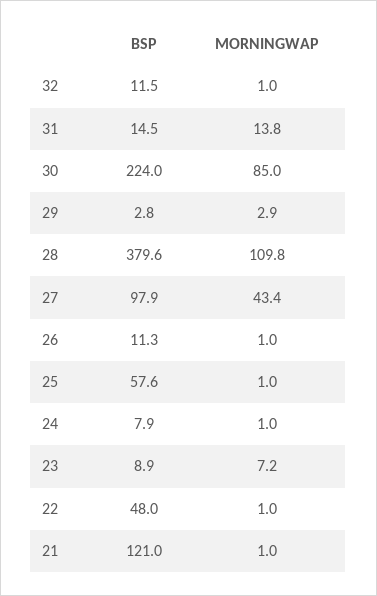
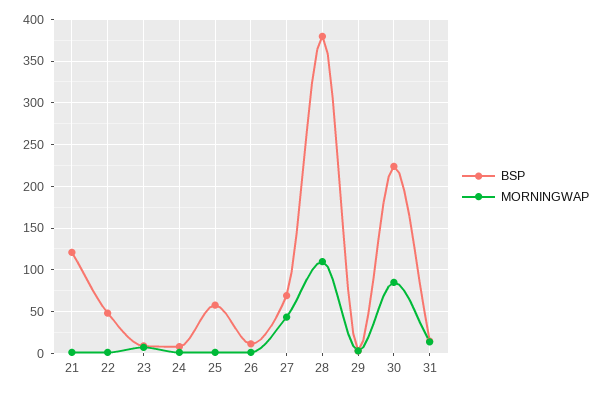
  {
    "BSP": {
-     "32": 11.5,
      "31": 14.5,
      "30": 224,
      "29": 2.8,
      "28": 379.6,
-     "27": 97.9,
+     "27": 70,
      "26": 11.3,
      "25": 57.6,
      "24": 7.9,
      "23": 8.9,
      "22": 48,
      "21": 121
    },
    "MORNINGWAP": {
-     "32": 1,
      "31": 13.8,
      "30": 85,
      "29": 2.9,
      "28": 109.8,
      "27": 43.4,
      "26": 1,
      "25": 1,
      "24": 1,
      "23": 7.2,
      "22": 1,
      "21": 1
    }
  }

